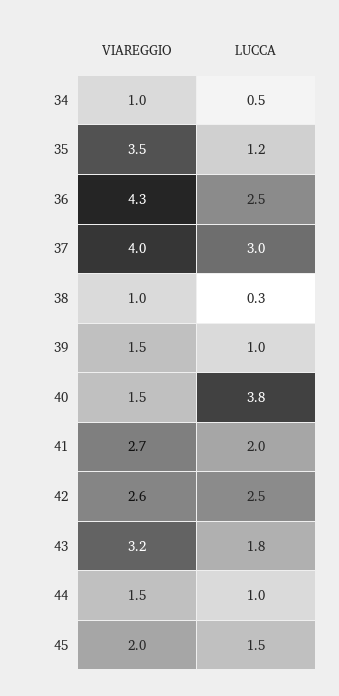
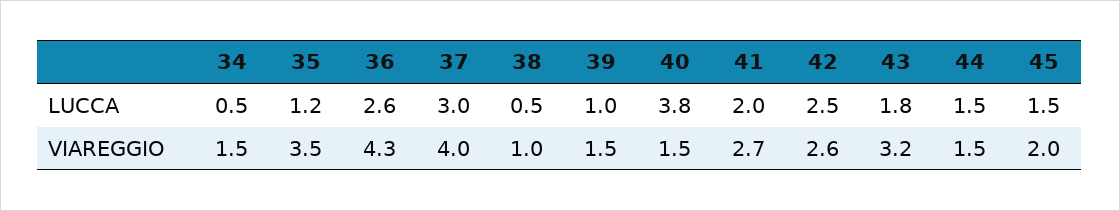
  {
    "VIAREGGIO": {
-     "34": 1,
+     "34": 1.5,
      "35": 3.5,
      "36": 4.3,
      "37": 4,
      "38": 1,
      "39": 1.5,
      "40": 1.5,
      "41": 2.7,
      "42": 2.6,
      "43": 3.2,
      "44": 1.5,
      "45": 2
    },
    "LUCCA": {
      "34": 0.5,
      "35": 1.2,
-     "36": 2.5,
+     "36": 2.6,
      "37": 3,
-     "38": 0.3,
+     "38": 0.5,
      "39": 1,
      "40": 3.8,
      "41": 2,
      "42": 2.5,
      "43": 1.8,
-     "44": 1,
+     "44": 1.5,
      "45": 1.5
    }
  }

